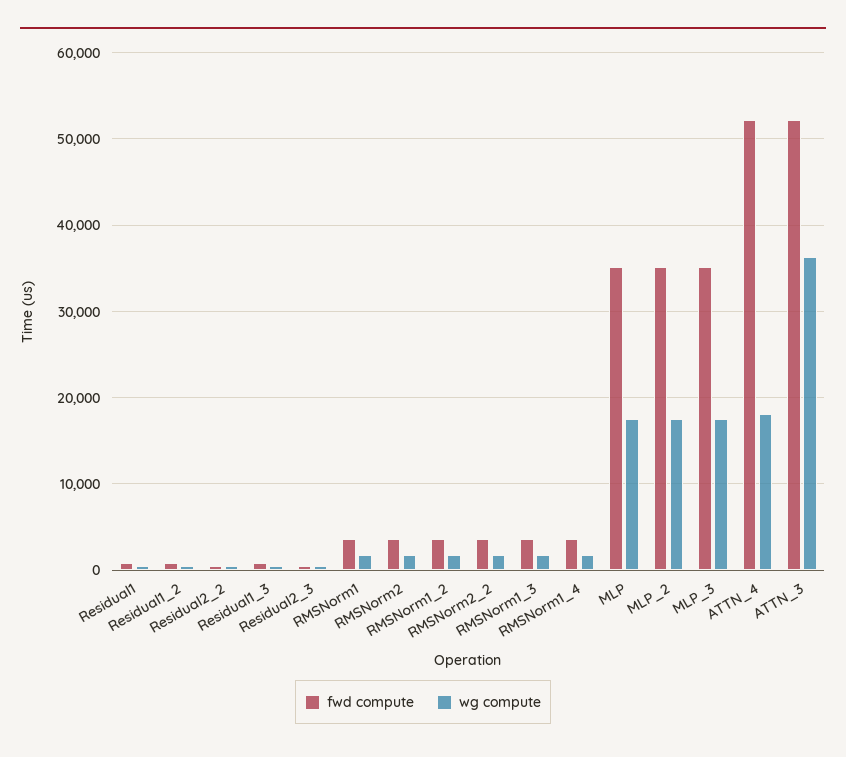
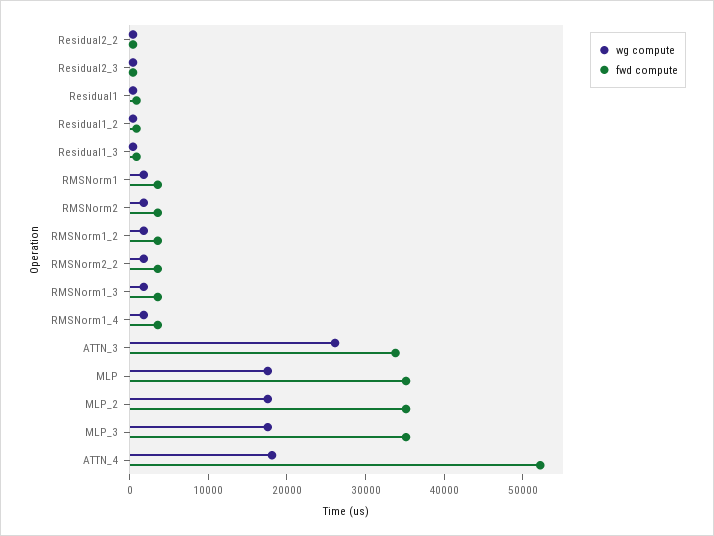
  {
    "fwd compute": {
      "Residual1": 1000,
      "Residual1_2": 1000,
      "Residual2_2": 0,
      "Residual1_3": 1000,
      "Residual2_3": 0,
      "RMSNorm1": 4000,
      "RMSNorm2": 4000,
      "RMSNorm1_2": 4000,
      "RMSNorm2_2": 4000,
      "RMSNorm1_3": 4000,
      "RMSNorm1_4": 4000,
      "MLP": 35000,
      "MLP_2": 35000,
      "MLP_3": 35000,
      "ATTN_4": 52000,
-     "ATTN_3": 52000
+     "ATTN_3": 34000
    },
    "wg compute": {
      "Residual1": 0,
      "Residual1_2": 0,
      "Residual2_2": 0,
      "Residual1_3": 0,
      "Residual2_3": 0,
      "RMSNorm1": 2000,
      "RMSNorm2": 2000,
      "RMSNorm1_2": 2000,
      "RMSNorm2_2": 2000,
      "RMSNorm1_3": 2000,
      "RMSNorm1_4": 2000,
      "MLP": 18000,
      "MLP_2": 18000,
      "MLP_3": 18000,
      "ATTN_4": 18000,
-     "ATTN_3": 36000
+     "ATTN_3": 26000
    }
  }

